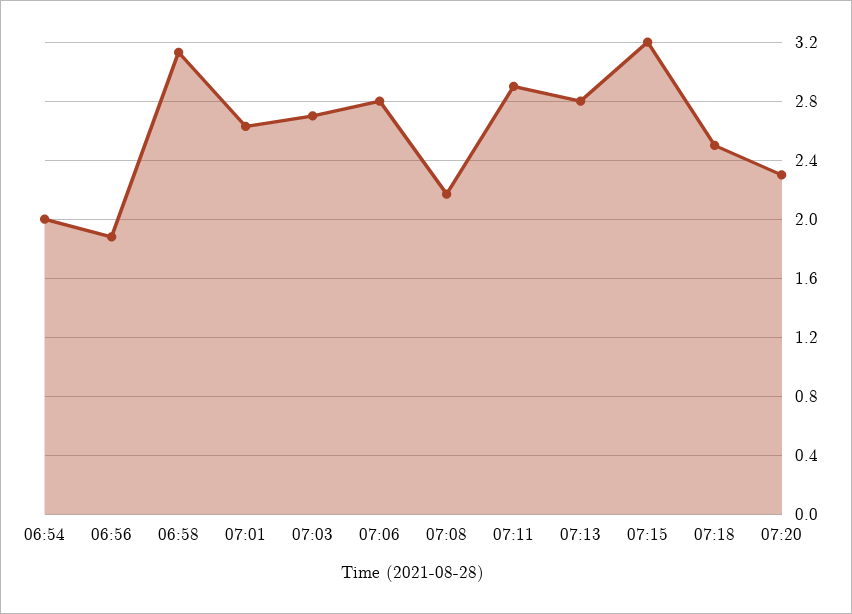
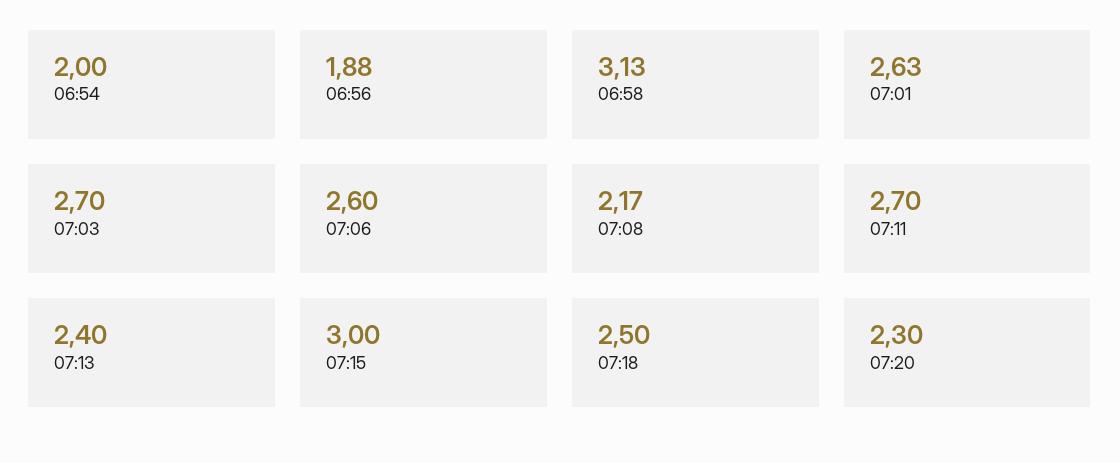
  {
    "06:54": 2,
    "06:56": 1.88,
    "06:58": 3.13,
    "07:01": 2.63,
    "07:03": 2.7,
-   "07:06": 2.8,
+   "07:06": 2.6,
    "07:08": 2.17,
-   "07:11": 2.9,
+   "07:11": 2.7,
-   "07:13": 2.8,
+   "07:13": 2.4,
-   "07:15": 3.2,
+   "07:15": 3,
    "07:18": 2.5,
    "07:20": 2.3
  }

